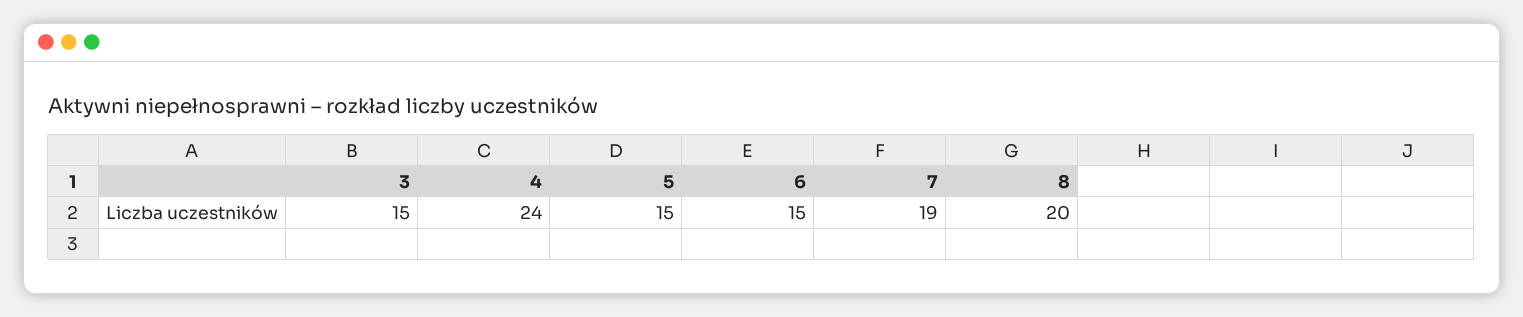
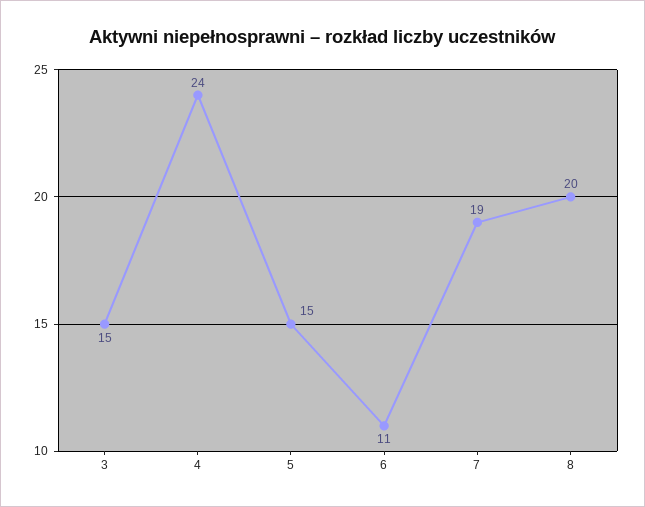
  {
    "3": 15,
    "4": 24,
    "5": 15,
-   "6": 15,
+   "6": 11,
    "7": 19,
    "8": 20
  }

